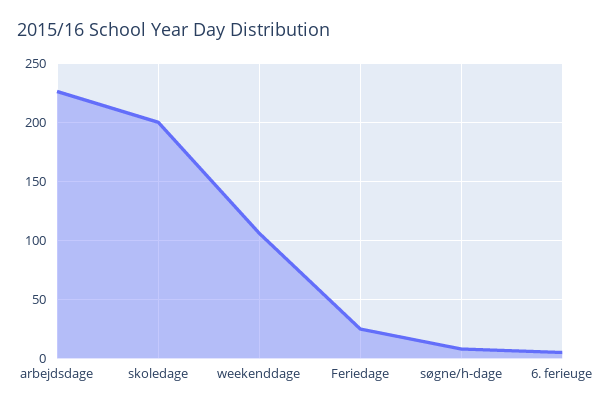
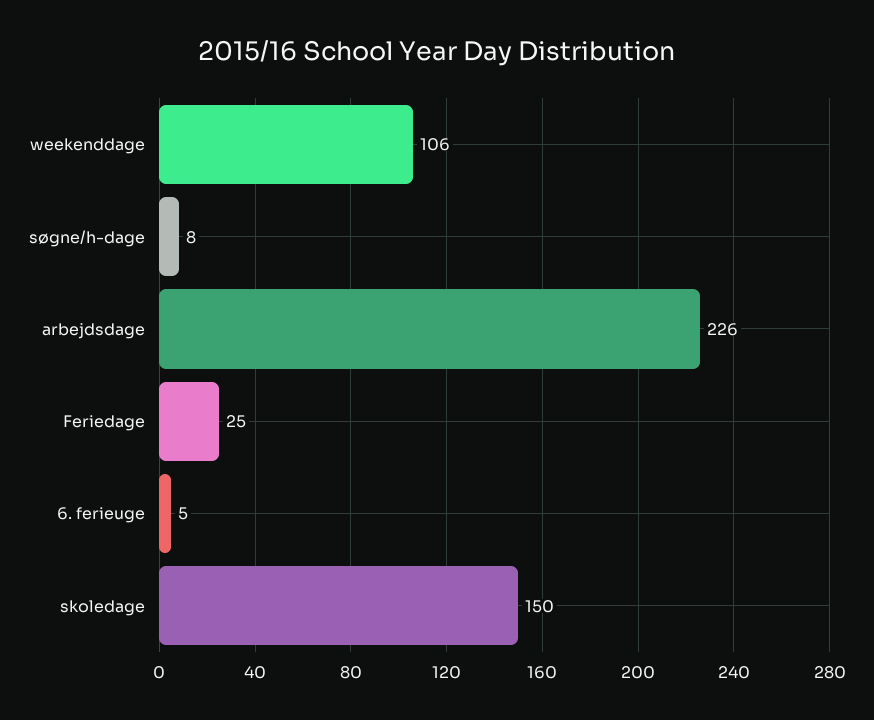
  {
    "arbejdsdage": 226,
-   "skoledage": 200,
+   "skoledage": 150,
    "weekenddage": 106,
    "Feriedage": 25,
    "søgne/h-dage": 8,
    "6. ferieuge": 5
  }

